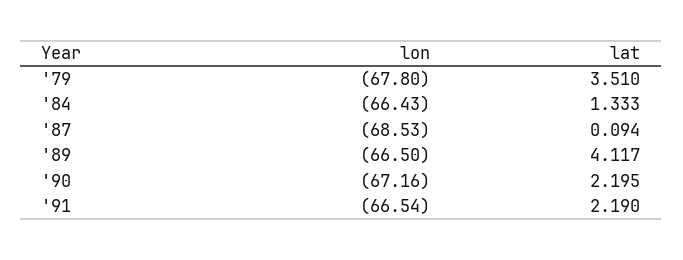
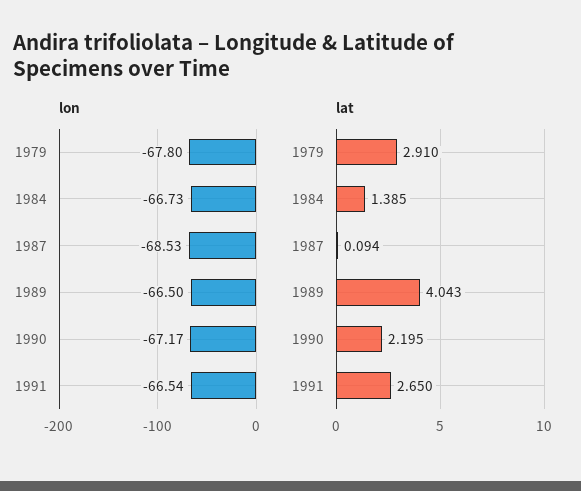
  {
    "lon": {
      "'79": -67.8,
-     "'84": -66.43,
+     "'84": -66.73,
      "'87": -68.53,
      "'89": -66.5,
-     "'90": -67.16,
+     "'90": -67.17,
      "'91": -66.54
    },
    "lat": {
-     "'79": 3.51,
+     "'79": 2.91,
-     "'84": 1.333,
+     "'84": 1.385,
      "'87": 0.094,
-     "'89": 4.117,
+     "'89": 4.043,
      "'90": 2.195,
-     "'91": 2.19
+     "'91": 2.65
    }
  }

